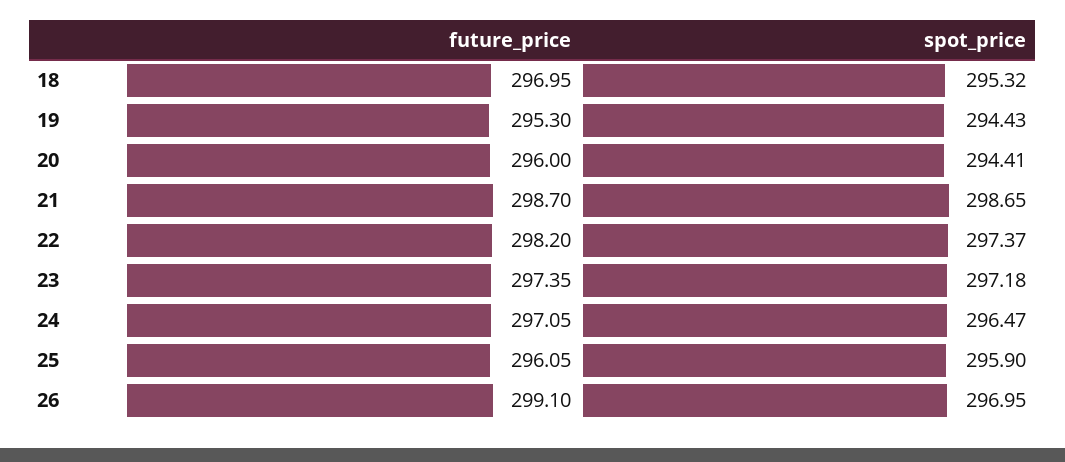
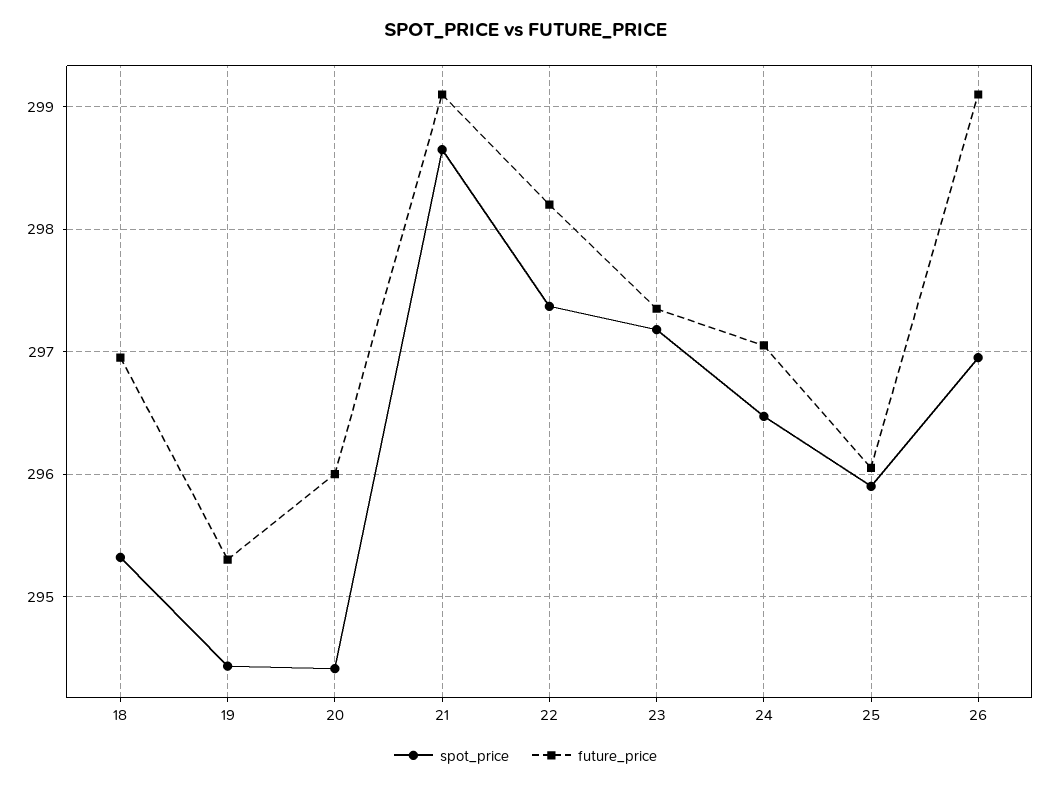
  {
    "future_price": {
      "18": 296.95,
      "19": 295.3,
      "20": 296,
-     "21": 298.7,
+     "21": 299.1,
      "22": 298.2,
      "23": 297.35,
      "24": 297.05,
      "25": 296.05,
      "26": 299.1
    },
    "spot_price": {
      "18": 295.32,
      "19": 294.43,
      "20": 294.41,
      "21": 298.65,
      "22": 297.37,
      "23": 297.18,
      "24": 296.47,
      "25": 295.9,
      "26": 296.95
    }
  }

